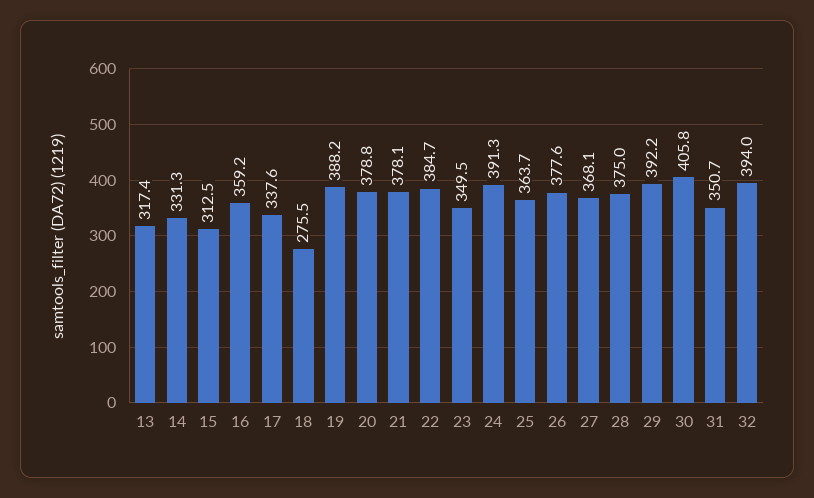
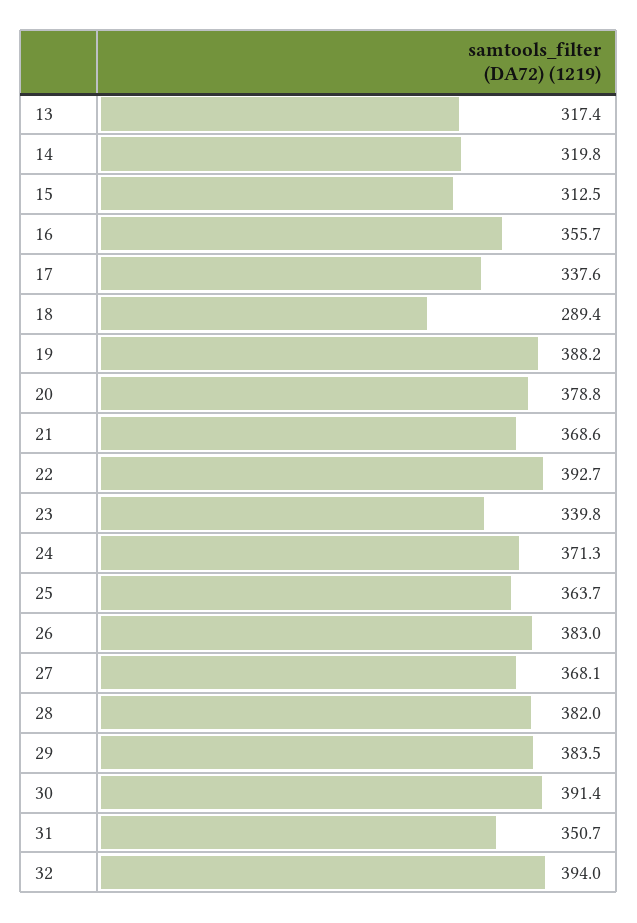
  {
    "13": 317.4,
-   "14": 331.3,
+   "14": 319.8,
    "15": 312.5,
-   "16": 359.2,
+   "16": 355.7,
    "17": 337.6,
-   "18": 275.5,
+   "18": 289.4,
    "19": 388.2,
    "20": 378.8,
-   "21": 378.1,
+   "21": 368.6,
-   "22": 384.7,
+   "22": 392.7,
-   "23": 349.5,
+   "23": 339.8,
-   "24": 391.3,
+   "24": 371.3,
    "25": 363.7,
-   "26": 377.6,
+   "26": 383,
    "27": 368.1,
-   "28": 375,
+   "28": 382,
-   "29": 392.2,
+   "29": 383.5,
-   "30": 405.8,
+   "30": 391.4,
    "31": 350.7,
    "32": 394
  }

